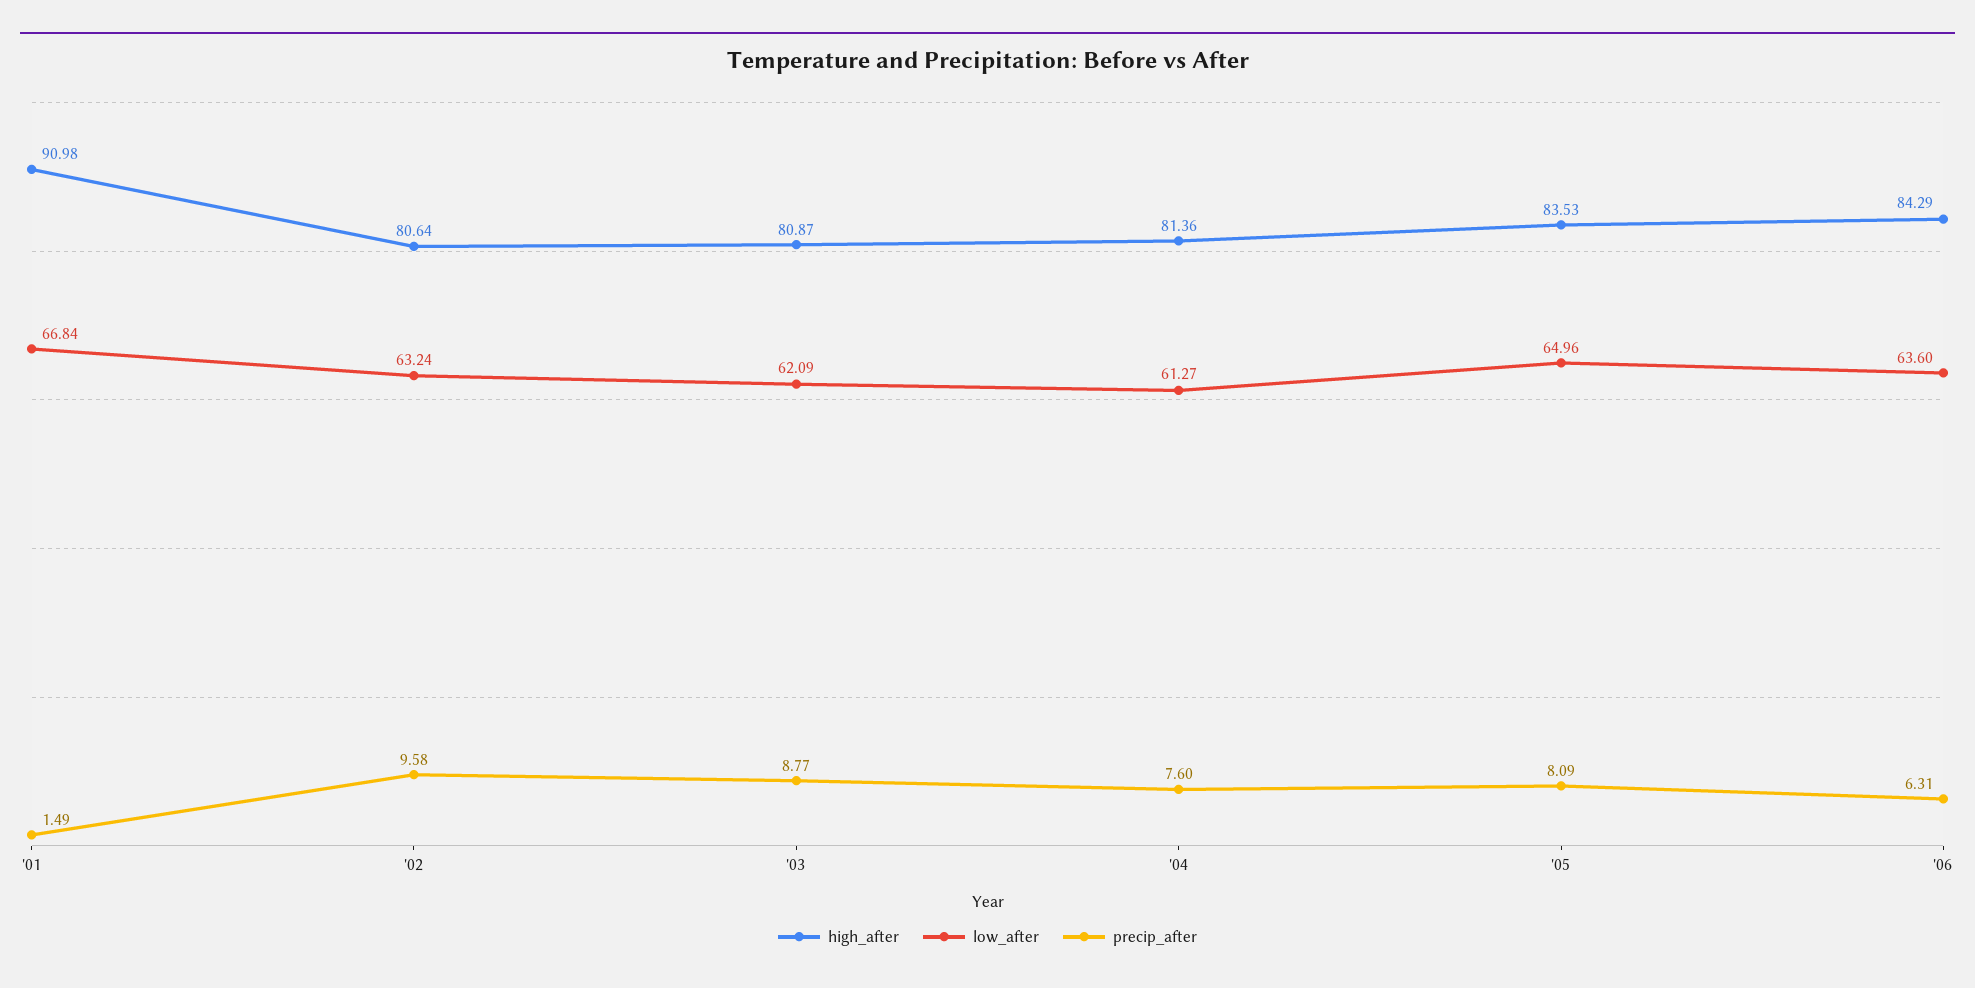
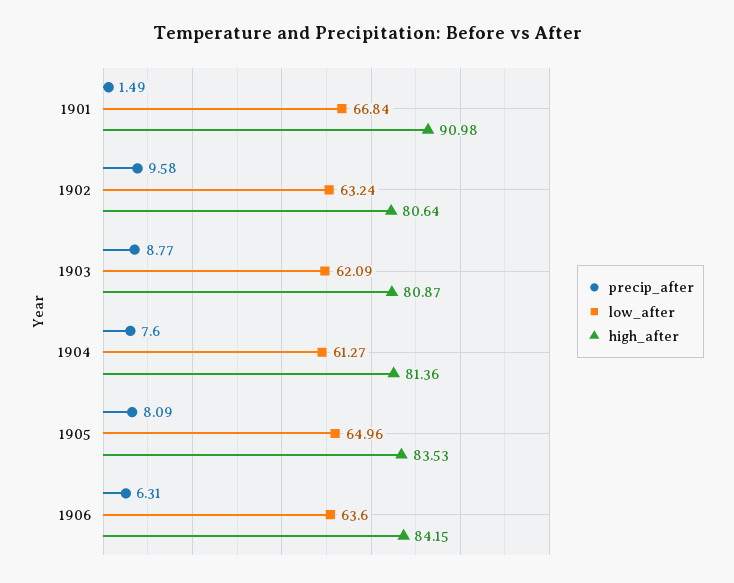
  {
    "high_after": {
      "'01": 90.98,
      "'02": 80.64,
      "'03": 80.87,
      "'04": 81.36,
      "'05": 83.53,
-     "'06": 84.29
+     "'06": 84.15
    },
    "low_after": {
      "'01": 66.84,
      "'02": 63.24,
      "'03": 62.09,
      "'04": 61.27,
      "'05": 64.96,
      "'06": 63.6
    },
    "precip_after": {
      "'01": 1.49,
      "'02": 9.58,
      "'03": 8.77,
      "'04": 7.6,
      "'05": 8.09,
      "'06": 6.31
    }
  }

